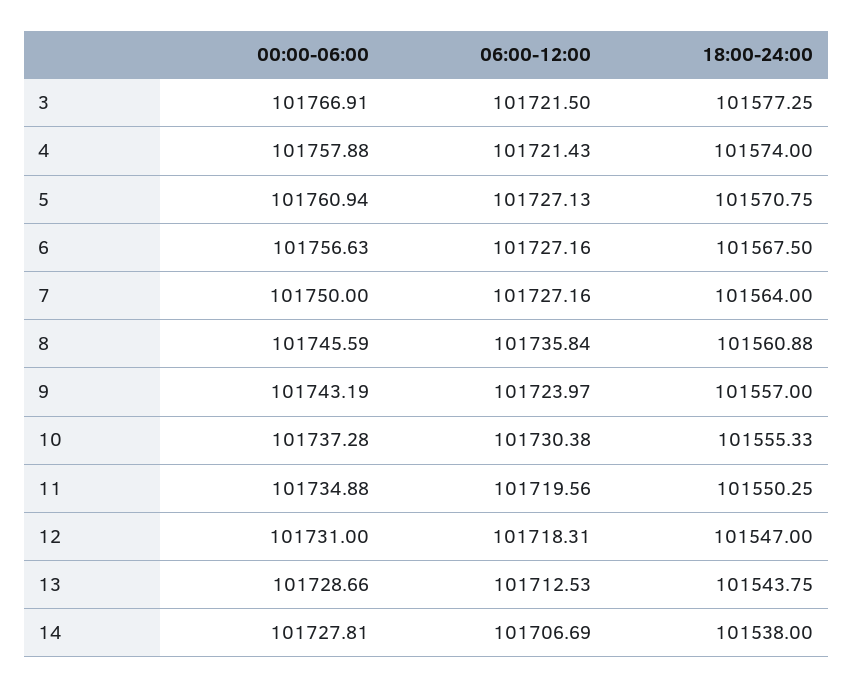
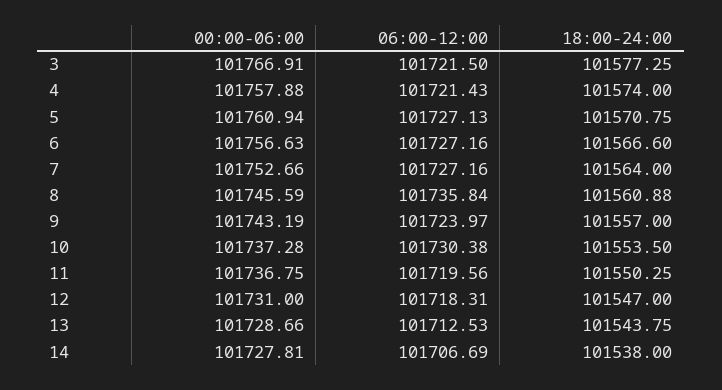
  {
    "00:00-06:00": {
      "3": 101766.91,
      "4": 101757.88,
      "5": 101760.94,
      "6": 101756.63,
-     "7": 101750,
+     "7": 101752.66,
      "8": 101745.59,
      "9": 101743.19,
      "10": 101737.28,
-     "11": 101734.88,
+     "11": 101736.75,
      "12": 101731,
      "13": 101728.66,
      "14": 101727.81
    },
    "06:00-12:00": {
      "3": 101721.5,
      "4": 101721.43,
      "5": 101727.13,
      "6": 101727.16,
      "7": 101727.16,
      "8": 101735.84,
      "9": 101723.97,
      "10": 101730.38,
      "11": 101719.56,
      "12": 101718.31,
      "13": 101712.53,
      "14": 101706.69
    },
    "18:00-24:00": {
      "3": 101577.25,
      "4": 101574,
      "5": 101570.75,
-     "6": 101567.5,
+     "6": 101566.6,
      "7": 101564,
      "8": 101560.88,
      "9": 101557,
-     "10": 101555.33,
+     "10": 101553.5,
      "11": 101550.25,
      "12": 101547,
      "13": 101543.75,
      "14": 101538
    }
  }

